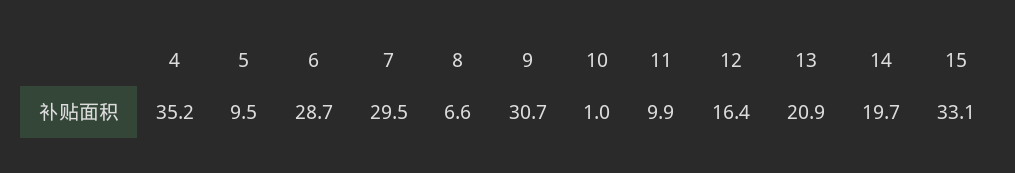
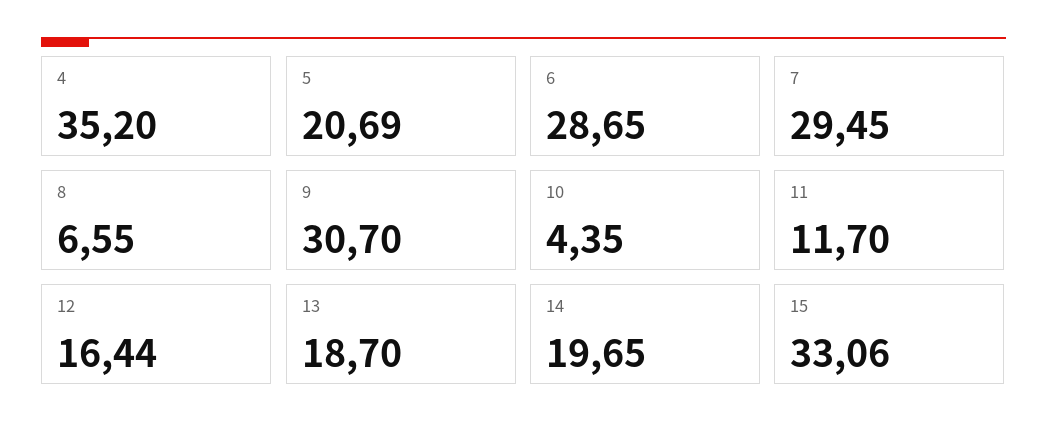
  {
    "4": 35.2,
-   "5": 9.5,
+   "5": 20.69,
    "6": 28.65,
    "7": 29.45,
    "8": 6.55,
    "9": 30.7,
-   "10": 1,
+   "10": 4.35,
-   "11": 9.9,
+   "11": 11.7,
    "12": 16.44,
-   "13": 20.9,
+   "13": 18.7,
    "14": 19.65,
    "15": 33.06
  }

